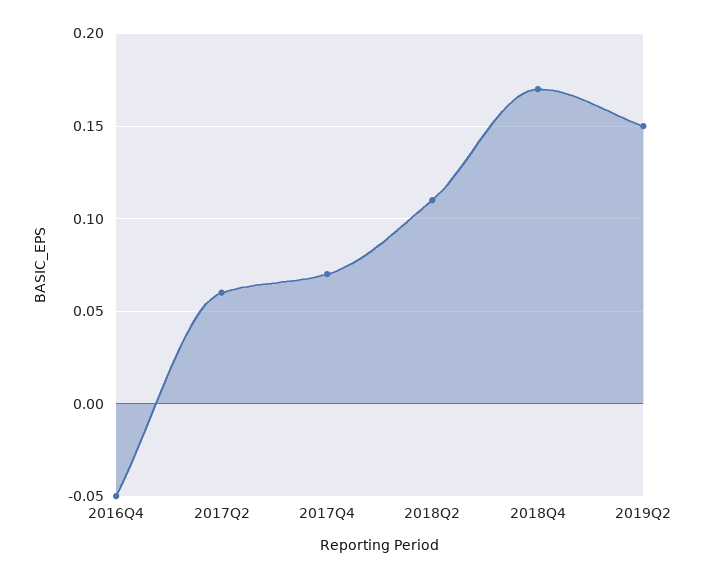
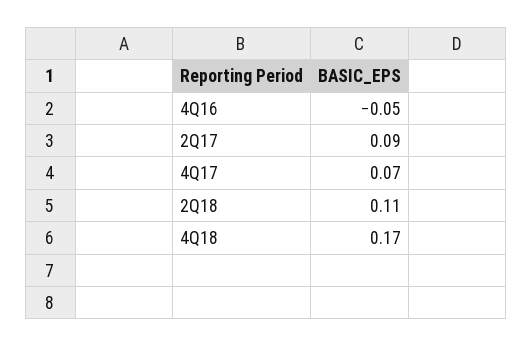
  {
    "2016Q4": -0.05,
-   "2017Q2": 0.06,
+   "2017Q2": 0.09,
    "2017Q4": 0.07,
    "2018Q2": 0.11,
-   "2018Q4": 0.17,
+   "2018Q4": 0.17
-   "2019Q2": 0.15
  }

